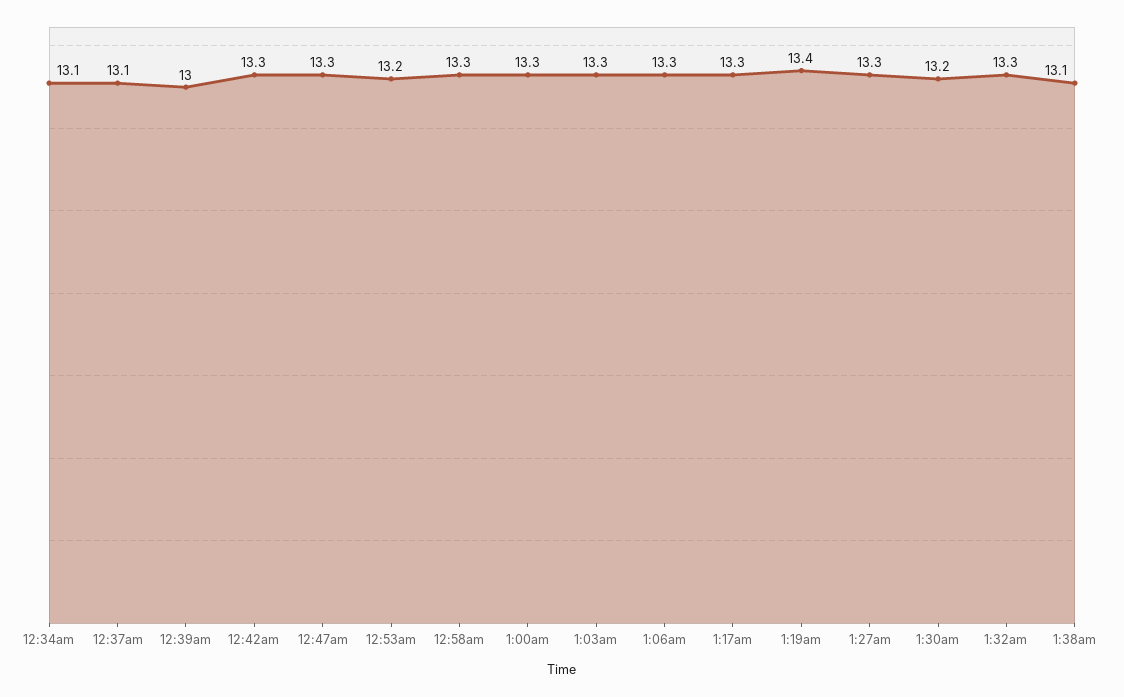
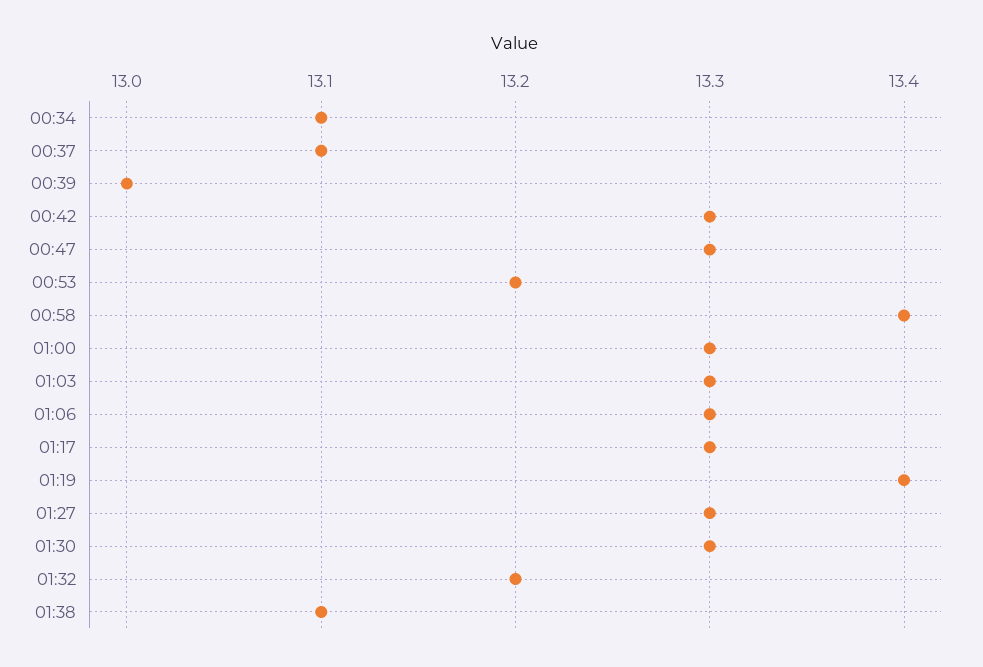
  {
    "12:34am": 13.1,
    "12:37am": 13.1,
    "12:39am": 13,
    "12:42am": 13.3,
    "12:47am": 13.3,
    "12:53am": 13.2,
-   "12:58am": 13.3,
+   "12:58am": 13.4,
    "1:00am": 13.3,
    "1:03am": 13.3,
    "1:06am": 13.3,
    "1:17am": 13.3,
    "1:19am": 13.4,
    "1:27am": 13.3,
-   "1:30am": 13.2,
+   "1:30am": 13.3,
-   "1:32am": 13.3,
+   "1:32am": 13.2,
    "1:38am": 13.1
  }

